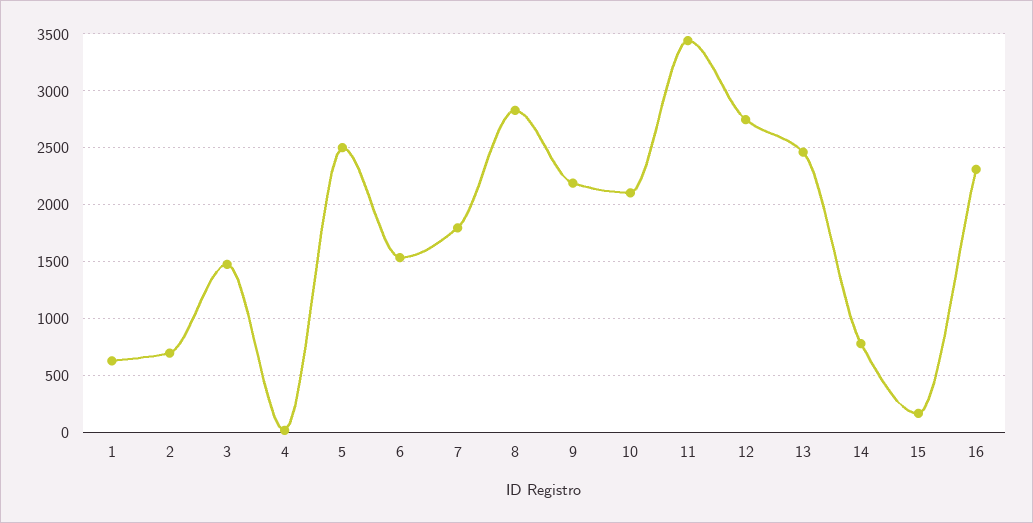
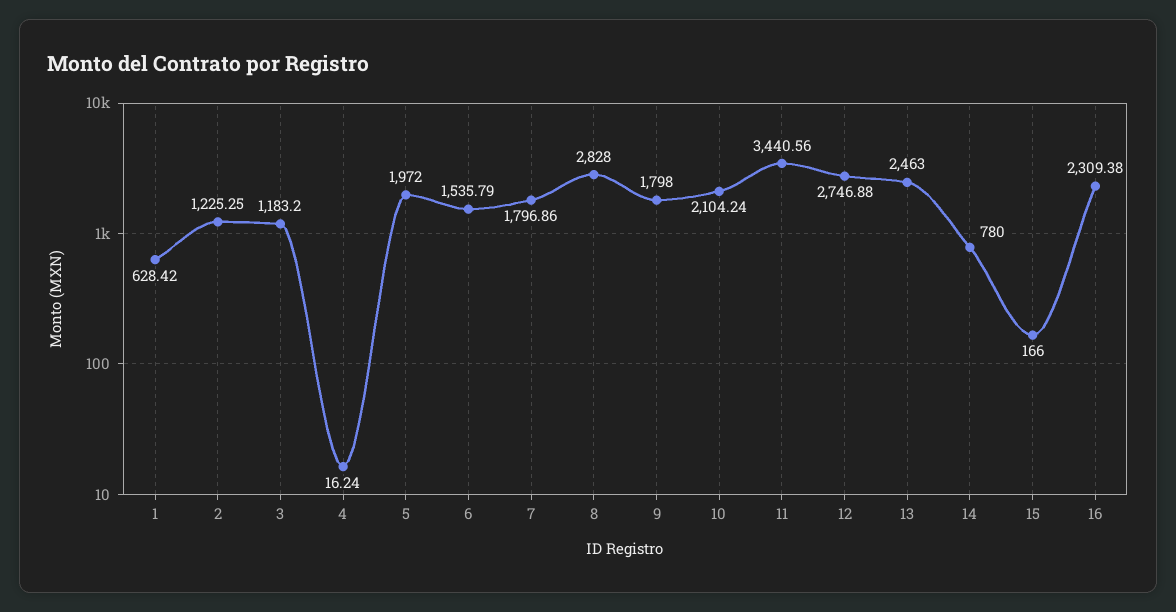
  {
    "1": 628.42,
-   "2": 700,
+   "2": 1225.25,
-   "3": 1500,
+   "3": 1183.2,
    "4": 16.24,
-   "5": 2500,
+   "5": 1972,
    "6": 1535.79,
    "7": 1796.86,
    "8": 2828,
-   "9": 2200,
+   "9": 1798,
    "10": 2104.24,
    "11": 3440.56,
    "12": 2746.88,
    "13": 2463,
    "14": 780,
    "15": 166,
    "16": 2309.38
  }

